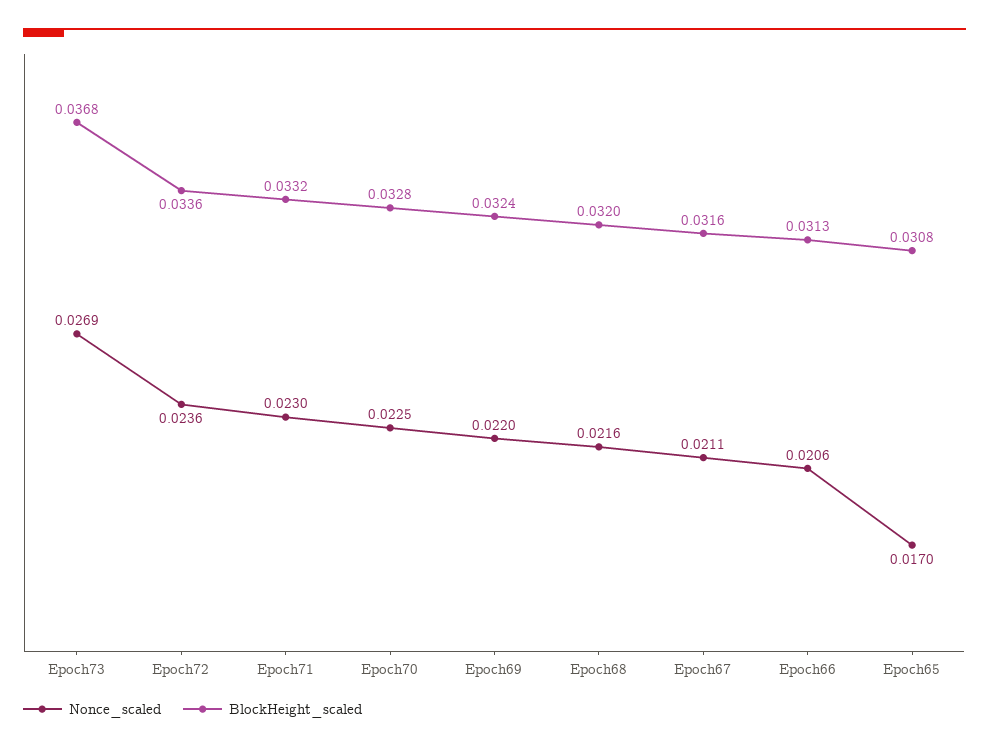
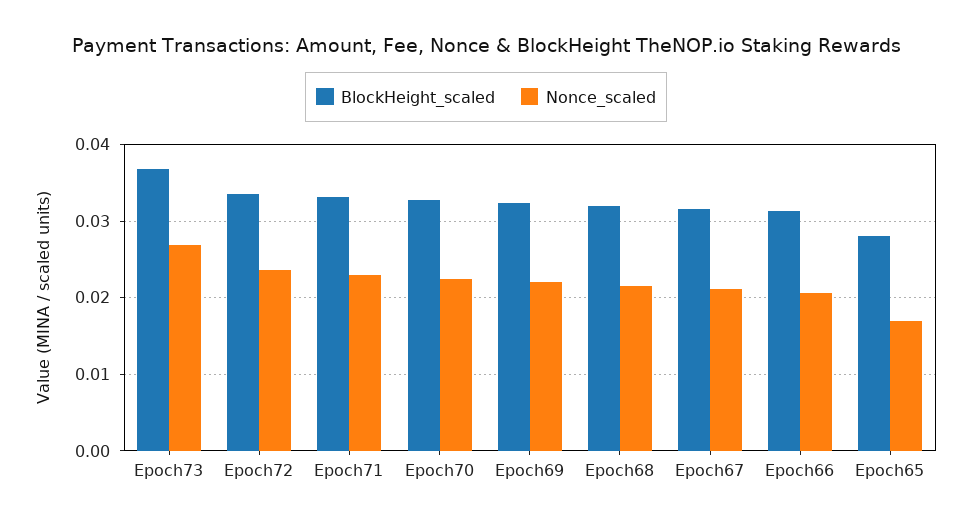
  {
    "Nonce_scaled": {
      "Epoch73": 0.0269,
      "Epoch72": 0.0236,
      "Epoch71": 0.023,
      "Epoch70": 0.0225,
      "Epoch69": 0.022,
      "Epoch68": 0.0216,
      "Epoch67": 0.0211,
      "Epoch66": 0.0206,
      "Epoch65": 0.017
    },
    "BlockHeight_scaled": {
      "Epoch73": 0.0368,
      "Epoch72": 0.0336,
      "Epoch71": 0.0332,
      "Epoch70": 0.0328,
      "Epoch69": 0.0324,
      "Epoch68": 0.032,
      "Epoch67": 0.0316,
      "Epoch66": 0.0313,
-     "Epoch65": 0.0308
+     "Epoch65": 0.028
    }
  }

